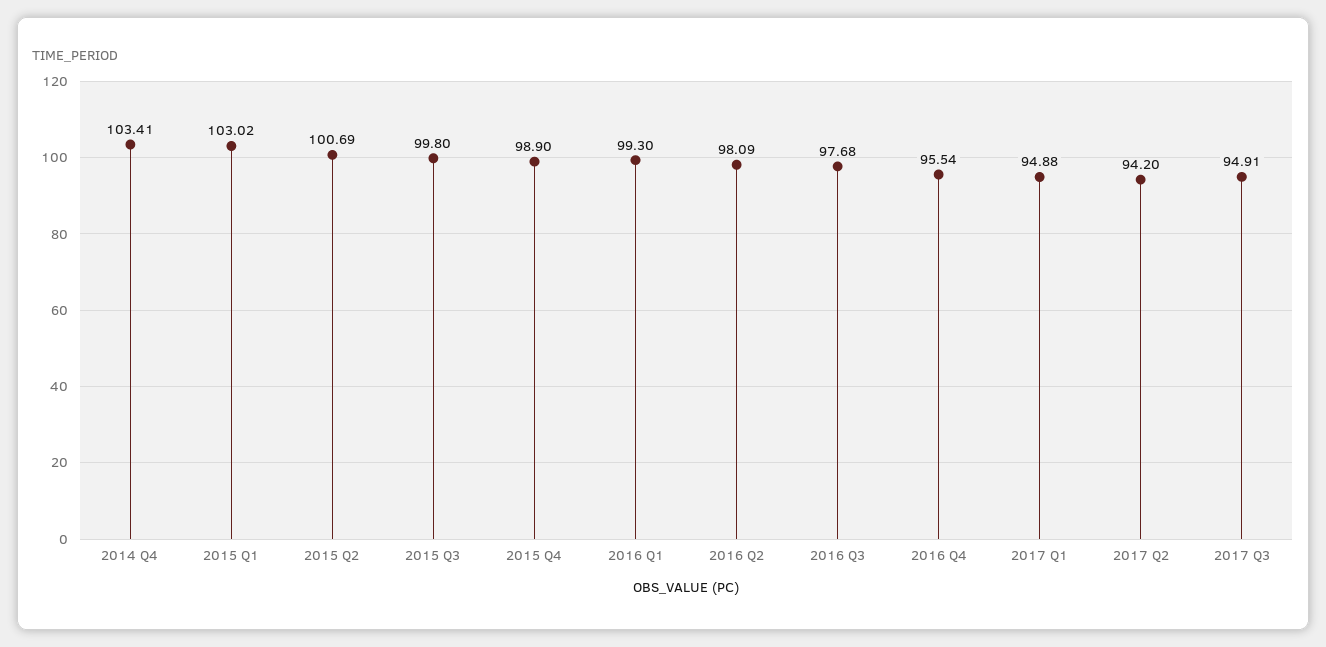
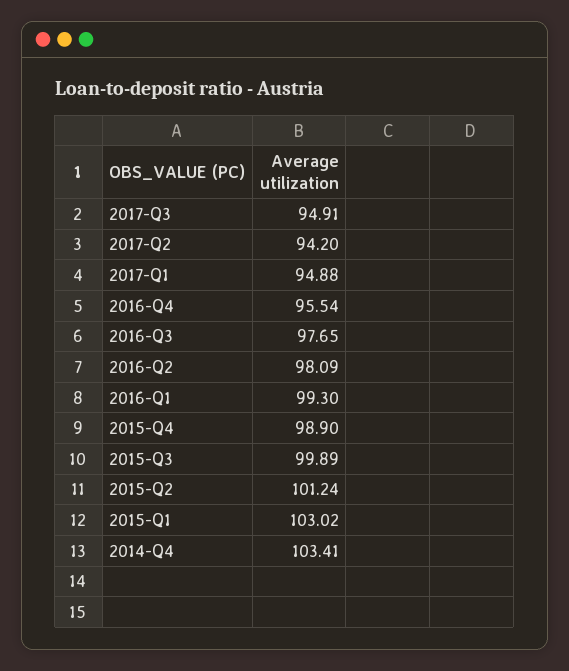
  {
    "2014 Q4": 103.41,
    "2015 Q1": 103.02,
-   "2015 Q2": 100.69,
+   "2015 Q2": 101.24,
-   "2015 Q3": 99.8,
+   "2015 Q3": 99.89,
    "2015 Q4": 98.9,
    "2016 Q1": 99.3,
    "2016 Q2": 98.09,
-   "2016 Q3": 97.68,
+   "2016 Q3": 97.65,
    "2016 Q4": 95.54,
    "2017 Q1": 94.88,
    "2017 Q2": 94.2,
    "2017 Q3": 94.91
  }

